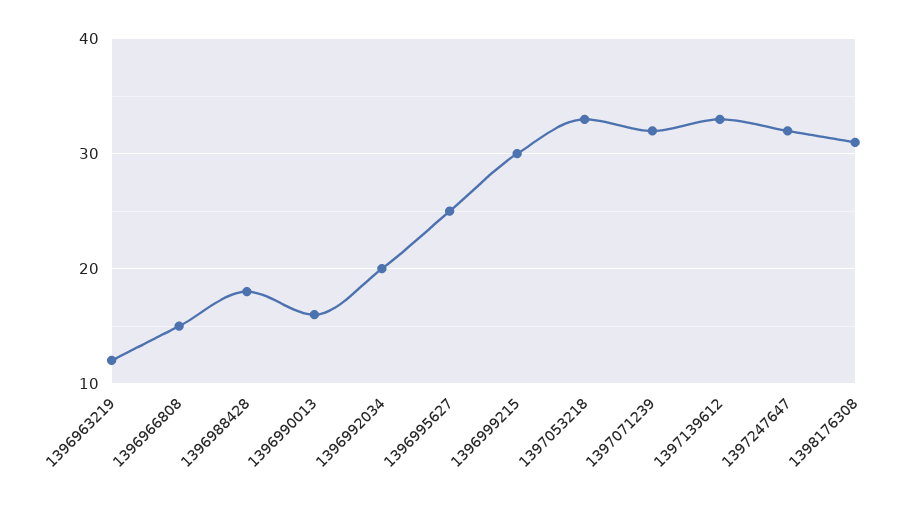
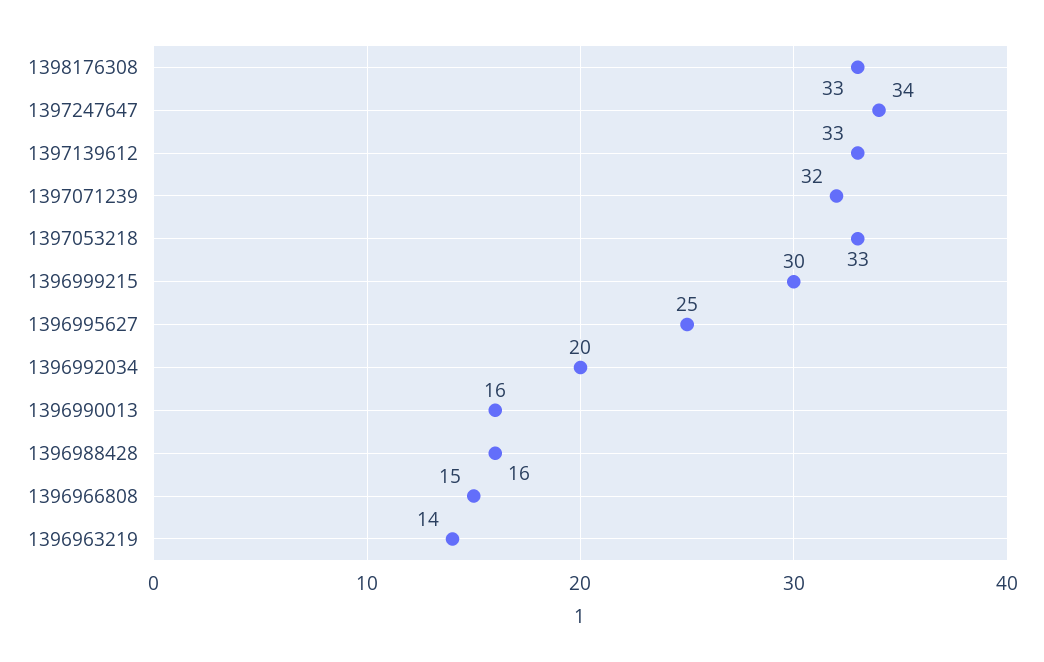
  {
-   "1396963219": 12,
+   "1396963219": 14,
    "1396966808": 15,
-   "1396988428": 18,
+   "1396988428": 16,
    "1396990013": 16,
    "1396992034": 20,
    "1396995627": 25,
    "1396999215": 30,
    "1397053218": 33,
    "1397071239": 32,
    "1397139612": 33,
-   "1397247647": 32,
+   "1397247647": 34,
-   "1398176308": 31
+   "1398176308": 33
  }

